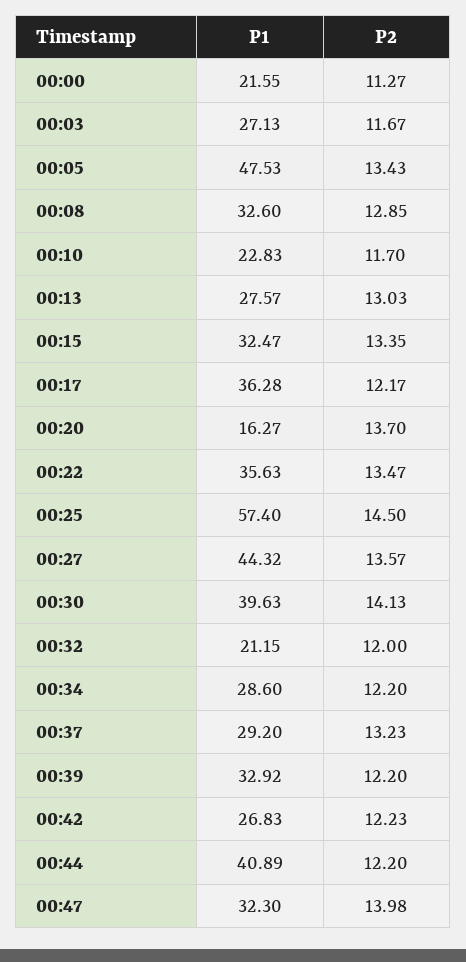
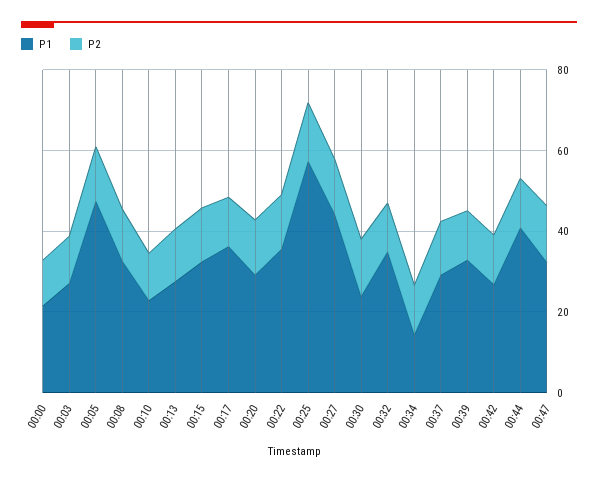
  {
    "P1": {
      "00:00": 21.55,
      "00:03": 27.13,
      "00:05": 47.53,
      "00:08": 32.6,
      "00:10": 22.83,
      "00:13": 27.57,
      "00:15": 32.47,
      "00:17": 36.28,
-     "00:20": 16.27,
+     "00:20": 30,
      "00:22": 35.63,
      "00:25": 57.4,
      "00:27": 44.32,
-     "00:30": 39.63,
+     "00:30": 25,
-     "00:32": 21.15,
+     "00:32": 35,
-     "00:34": 28.6,
+     "00:34": 15,
      "00:37": 29.2,
      "00:39": 32.92,
      "00:42": 26.83,
      "00:44": 40.89,
      "00:47": 32.3
    },
    "P2": {
      "00:00": 11.27,
      "00:03": 11.67,
      "00:05": 13.43,
      "00:08": 12.85,
      "00:10": 11.7,
      "00:13": 13.03,
      "00:15": 13.35,
      "00:17": 12.17,
      "00:20": 13.7,
      "00:22": 13.47,
      "00:25": 14.5,
      "00:27": 13.57,
      "00:30": 14.13,
      "00:32": 12,
      "00:34": 12.2,
      "00:37": 13.23,
      "00:39": 12.2,
      "00:42": 12.23,
      "00:44": 12.2,
      "00:47": 13.98
    }
  }

